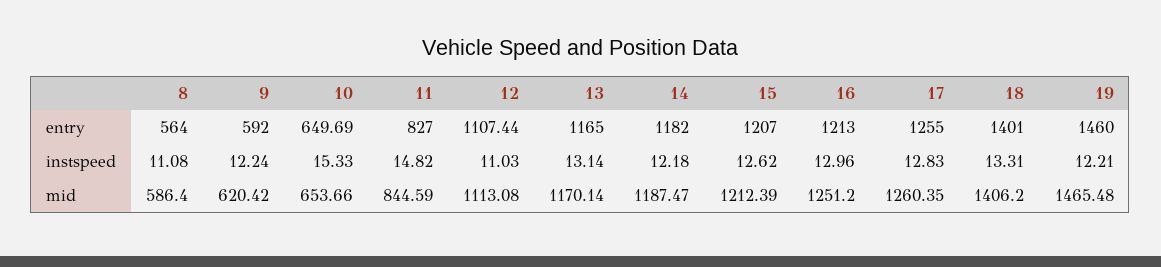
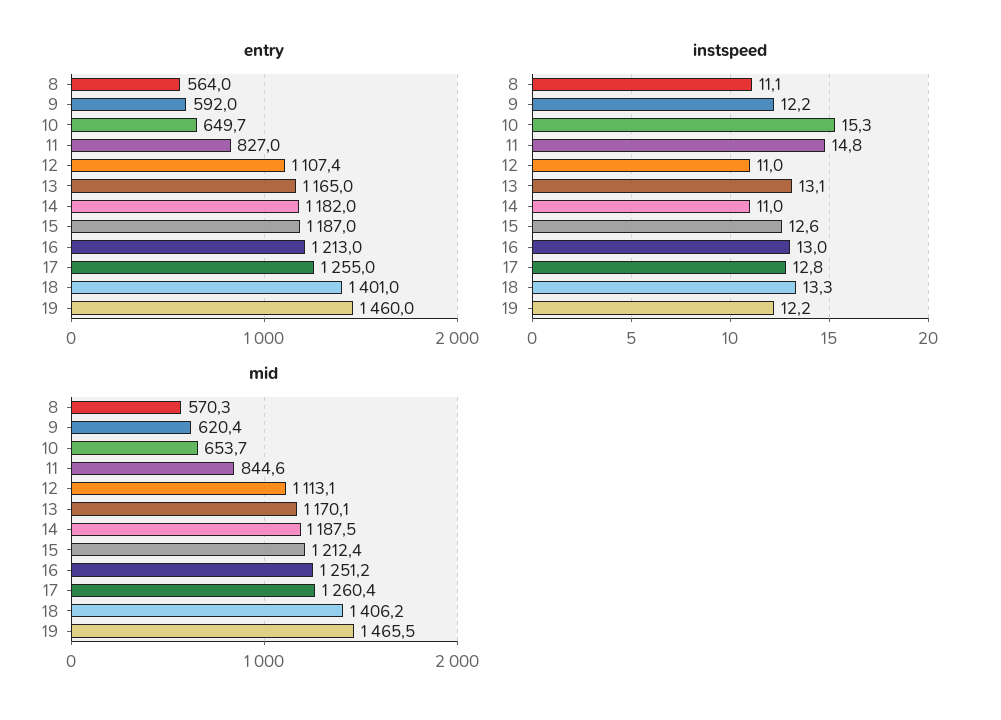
  {
    "entry": {
      "8": 564,
      "9": 592,
      "10": 649.69,
      "11": 827,
      "12": 1107.44,
      "13": 1165,
      "14": 1182,
-     "15": 1207,
+     "15": 1187,
      "16": 1213,
      "17": 1255,
      "18": 1401,
      "19": 1460
    },
    "instspeed": {
      "8": 11.08,
      "9": 12.24,
      "10": 15.33,
      "11": 14.82,
      "12": 11.03,
      "13": 13.14,
-     "14": 12.18,
+     "14": 11,
      "15": 12.62,
      "16": 12.96,
      "17": 12.83,
      "18": 13.31,
      "19": 12.21
    },
    "mid": {
-     "8": 586.4,
+     "8": 570.3,
      "9": 620.42,
      "10": 653.66,
      "11": 844.59,
      "12": 1113.08,
      "13": 1170.14,
      "14": 1187.47,
      "15": 1212.39,
      "16": 1251.2,
      "17": 1260.35,
      "18": 1406.2,
      "19": 1465.48
    }
  }

